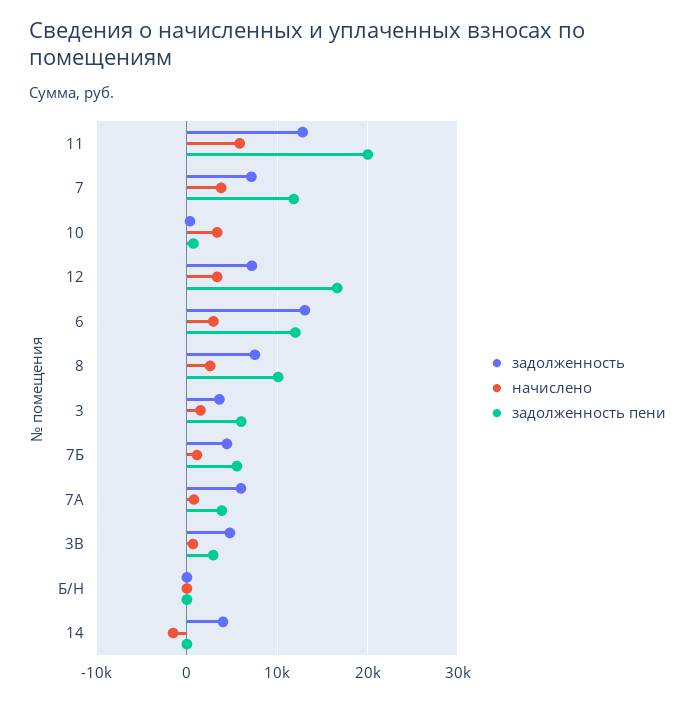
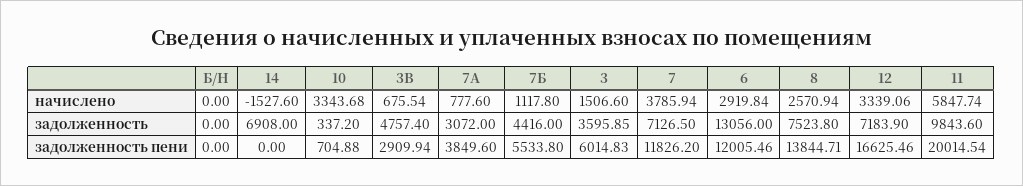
  {
    "задолженность": {
-     "11": 13000,
+     "11": 9843.6,
      "7": 7126.5,
      "10": 337.2,
      "12": 7183.9,
      "6": 13056,
      "8": 7523.8,
      "3": 3595.85,
      "7Б": 4416,
-     "7А": 6000,
+     "7А": 3072,
      "3В": 4757.4,
      "Б/Н": 0,
-     "14": 4000
+     "14": 6908
    },
    "начислено": {
      "11": 5847.74,
      "7": 3785.94,
      "10": 3343.68,
      "12": 3339.06,
      "6": 2919.84,
      "8": 2570.94,
      "3": 1506.6,
      "7Б": 1117.8,
      "7А": 777.6,
      "3В": 675.54,
      "Б/Н": 0,
      "14": -1527.6
    },
    "задолженность пени": {
      "11": 20014.54,
      "7": 11826.2,
      "10": 704.88,
      "12": 16625.46,
      "6": 12005.46,
-     "8": 10000,
+     "8": 13844.71,
      "3": 6014.83,
      "7Б": 5533.8,
      "7А": 3849.6,
      "3В": 2909.94,
      "Б/Н": 0,
      "14": 0
    }
  }

